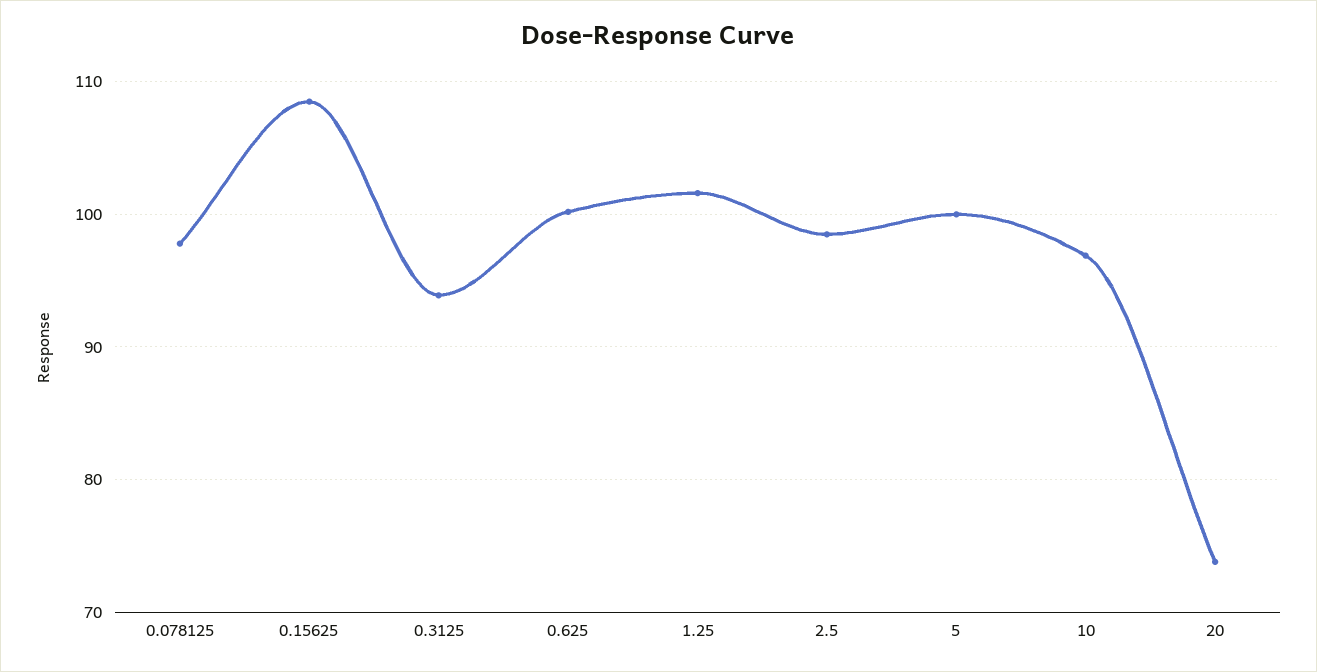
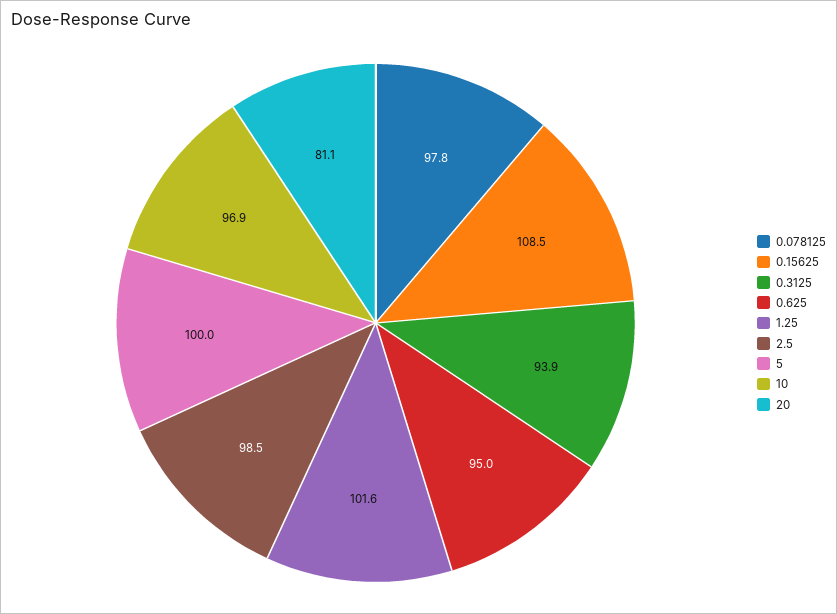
  {
    "0.078125": 97.8,
    "0.15625": 108.5,
    "0.3125": 93.9,
-   "0.625": 100,
+   "0.625": 95,
    "1.25": 101.6,
    "2.5": 98.5,
    "5": 100,
    "10": 96.9,
-   "20": 74
+   "20": 81.1
  }

